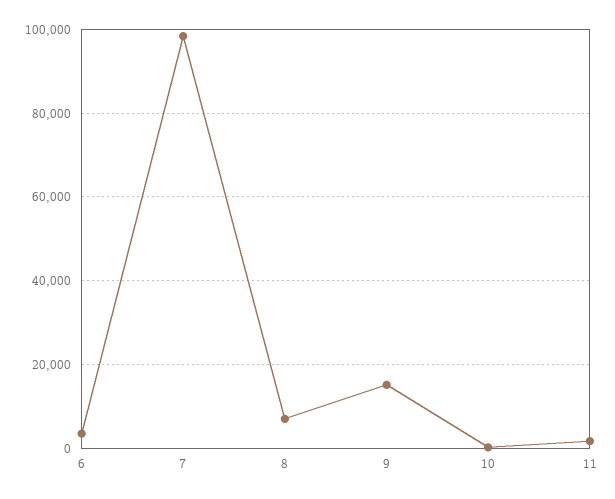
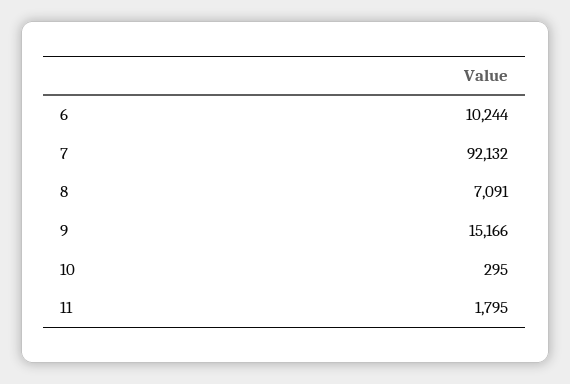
  {
-   "6": 4000,
+   "6": 10244,
-   "7": 98000,
+   "7": 92132,
    "8": 7091,
    "9": 15166,
    "10": 295,
    "11": 1795
  }

